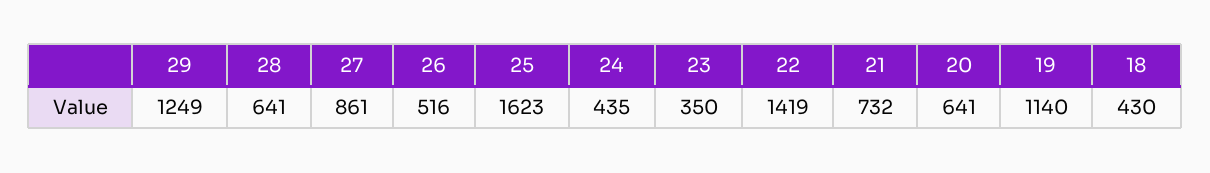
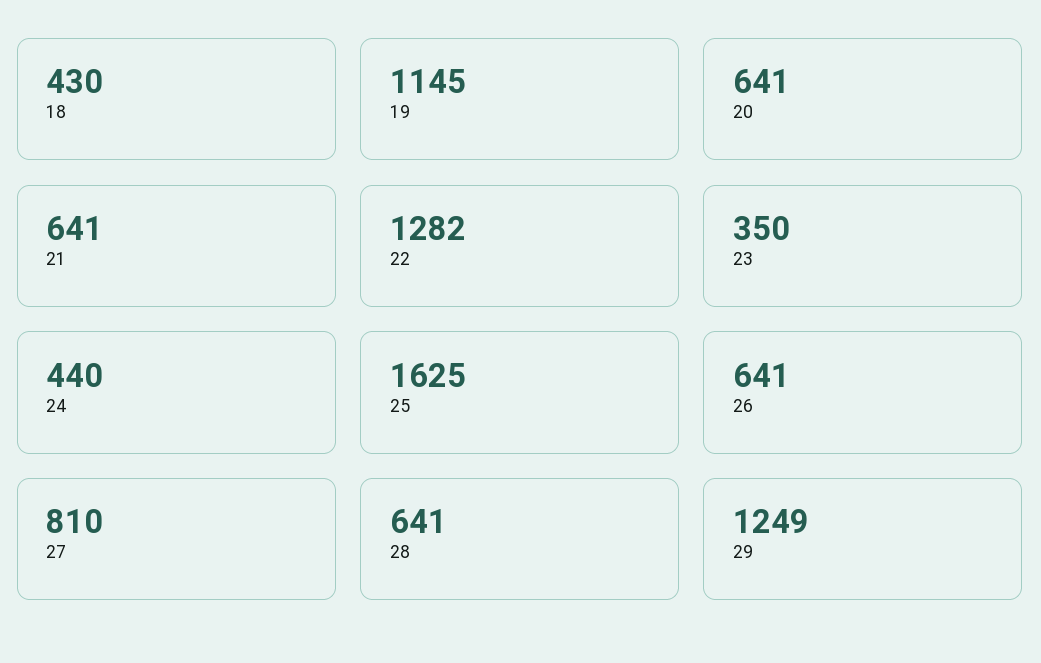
  {
    "29": 1249,
    "28": 641,
-   "27": 861,
+   "27": 810,
-   "26": 516,
+   "26": 641,
-   "25": 1623,
+   "25": 1625,
-   "24": 435,
+   "24": 440,
    "23": 350,
-   "22": 1419,
+   "22": 1282,
-   "21": 732,
+   "21": 641,
    "20": 641,
-   "19": 1140,
+   "19": 1145,
    "18": 430
  }

